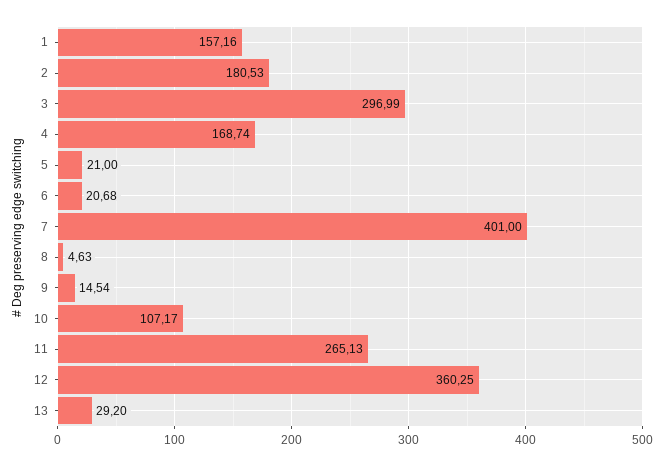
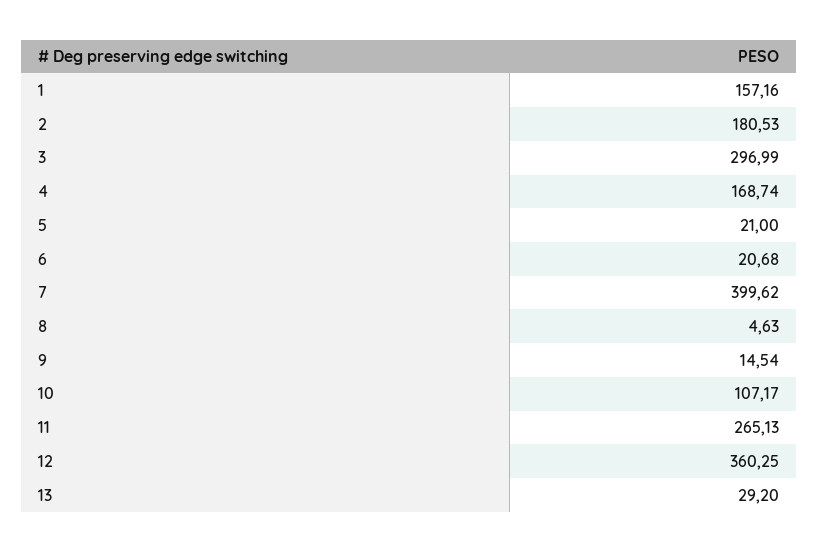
  {
    "1": 157.16,
    "2": 180.53,
    "3": 296.99,
    "4": 168.74,
    "5": 21,
    "6": 20.68,
-   "7": 401,
+   "7": 399.62,
    "8": 4.63,
    "9": 14.54,
    "10": 107.17,
    "11": 265.13,
    "12": 360.25,
    "13": 29.2
  }

